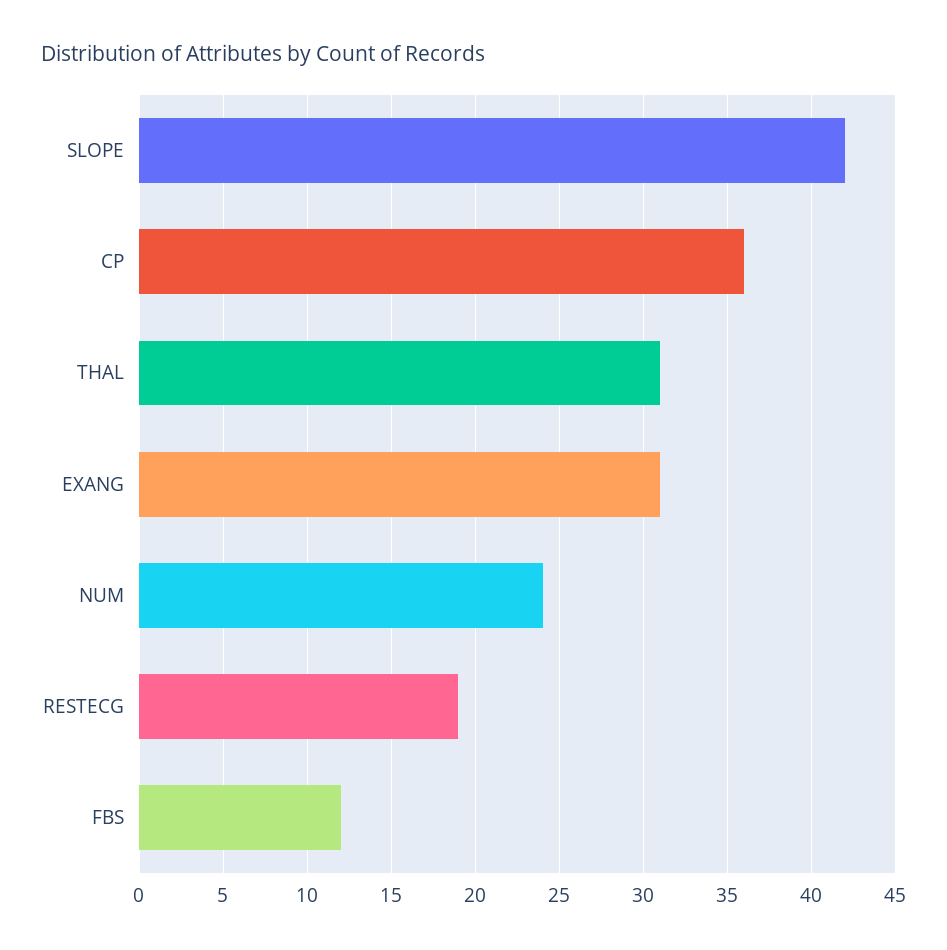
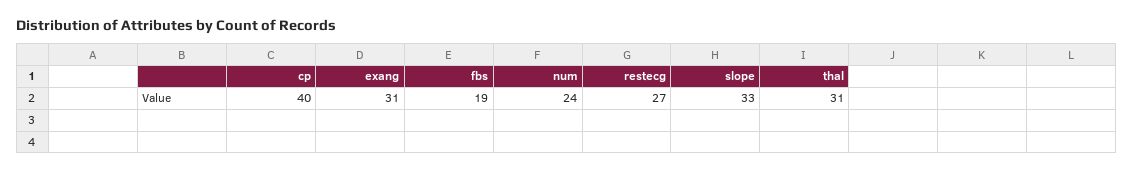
  {
-   "SLOPE": 42,
+   "SLOPE": 33,
-   "CP": 36,
+   "CP": 40,
    "THAL": 31,
    "EXANG": 31,
    "NUM": 24,
-   "RESTECG": 19,
+   "RESTECG": 27,
-   "FBS": 12
+   "FBS": 19
  }

